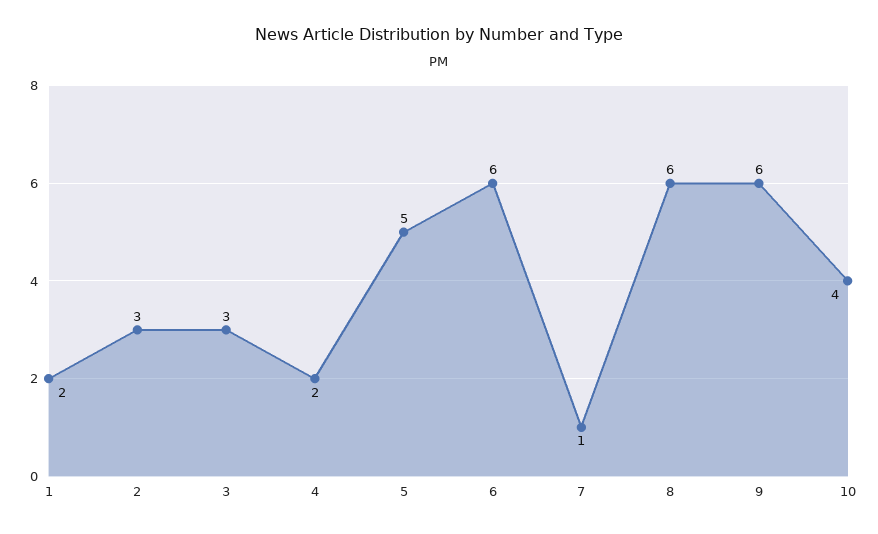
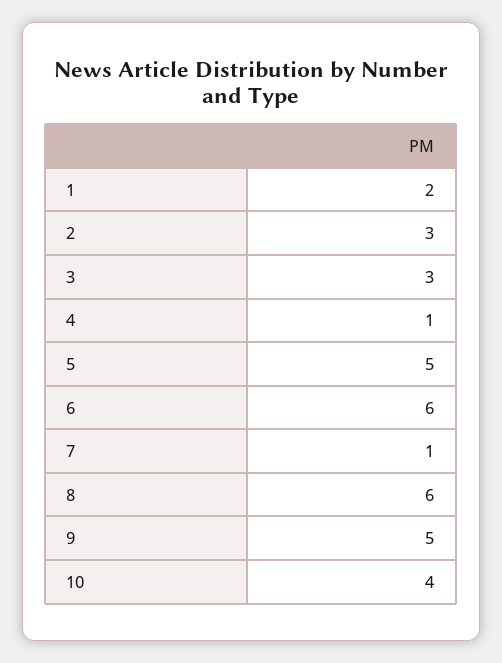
  {
    "1": 2,
    "2": 3,
    "3": 3,
-   "4": 2,
+   "4": 1,
    "5": 5,
    "6": 6,
    "7": 1,
    "8": 6,
-   "9": 6,
+   "9": 5,
    "10": 4
  }

